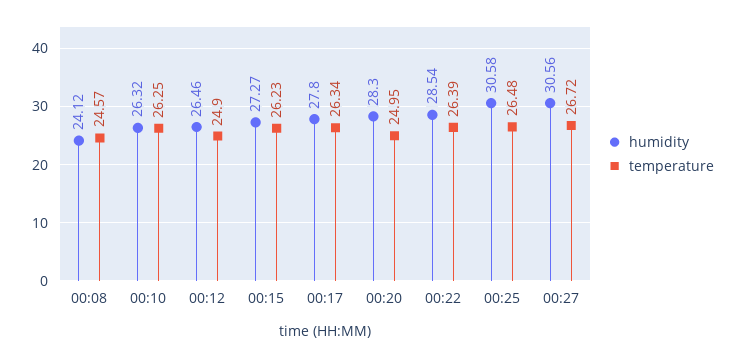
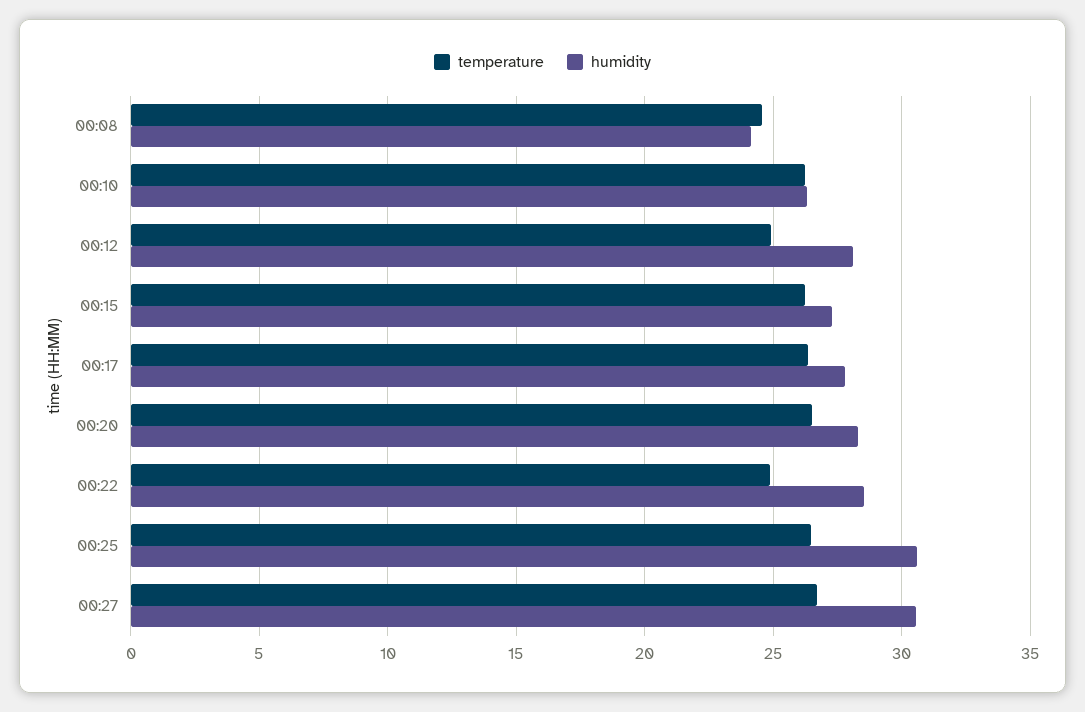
  {
    "humidity": {
      "00:08": 24.12,
      "00:10": 26.32,
-     "00:12": 26.46,
+     "00:12": 28,
      "00:15": 27.27,
      "00:17": 27.8,
      "00:20": 28.3,
      "00:22": 28.54,
      "00:25": 30.58,
      "00:27": 30.56
    },
    "temperature": {
      "00:08": 24.57,
      "00:10": 26.25,
      "00:12": 24.9,
      "00:15": 26.23,
      "00:17": 26.34,
-     "00:20": 24.95,
+     "00:20": 26.5,
-     "00:22": 26.39,
+     "00:22": 25,
      "00:25": 26.48,
      "00:27": 26.72
    }
  }

